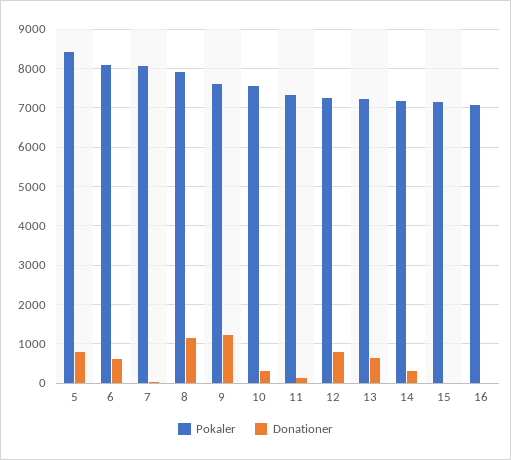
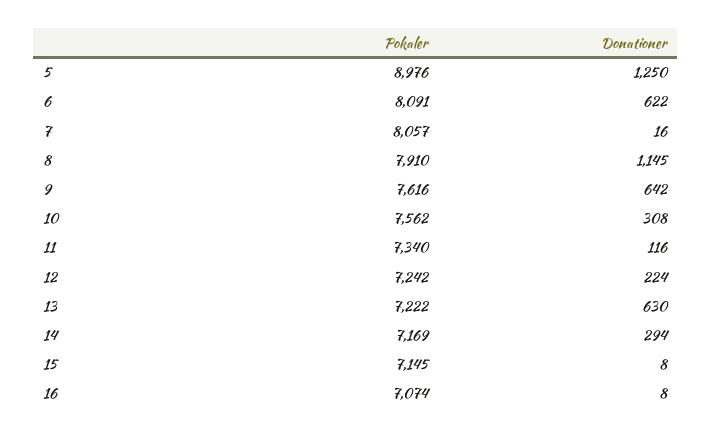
  {
    "Pokaler": {
-     "5": 8400,
+     "5": 8976,
      "6": 8091,
      "7": 8057,
      "8": 7910,
      "9": 7616,
      "10": 7562,
      "11": 7340,
      "12": 7242,
      "13": 7222,
      "14": 7169,
      "15": 7145,
      "16": 7074
    },
    "Donationer": {
-     "5": 800,
+     "5": 1250,
      "6": 622,
      "7": 16,
      "8": 1145,
-     "9": 1200,
+     "9": 642,
      "10": 308,
      "11": 116,
-     "12": 800,
+     "12": 224,
      "13": 630,
      "14": 294,
      "15": 8,
      "16": 8
    }
  }

